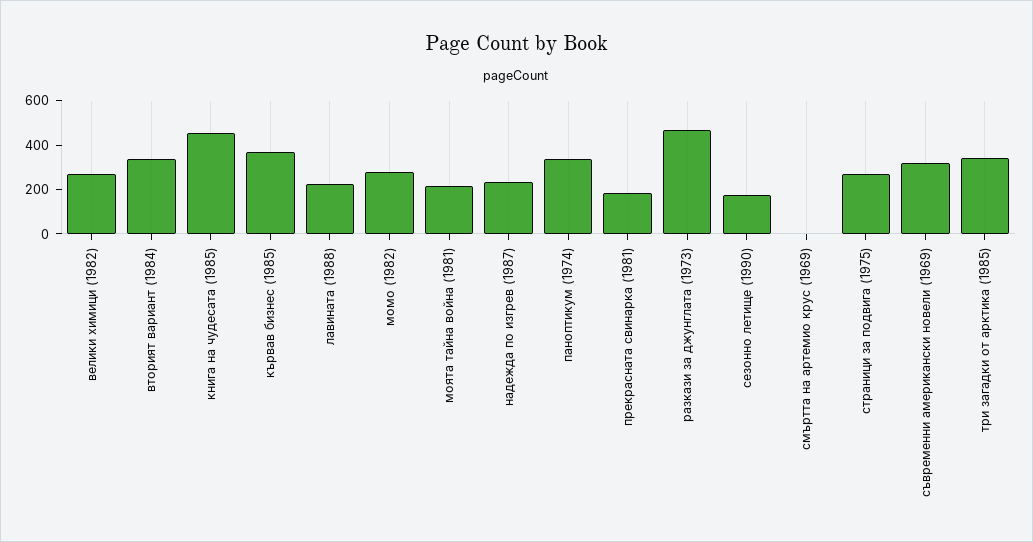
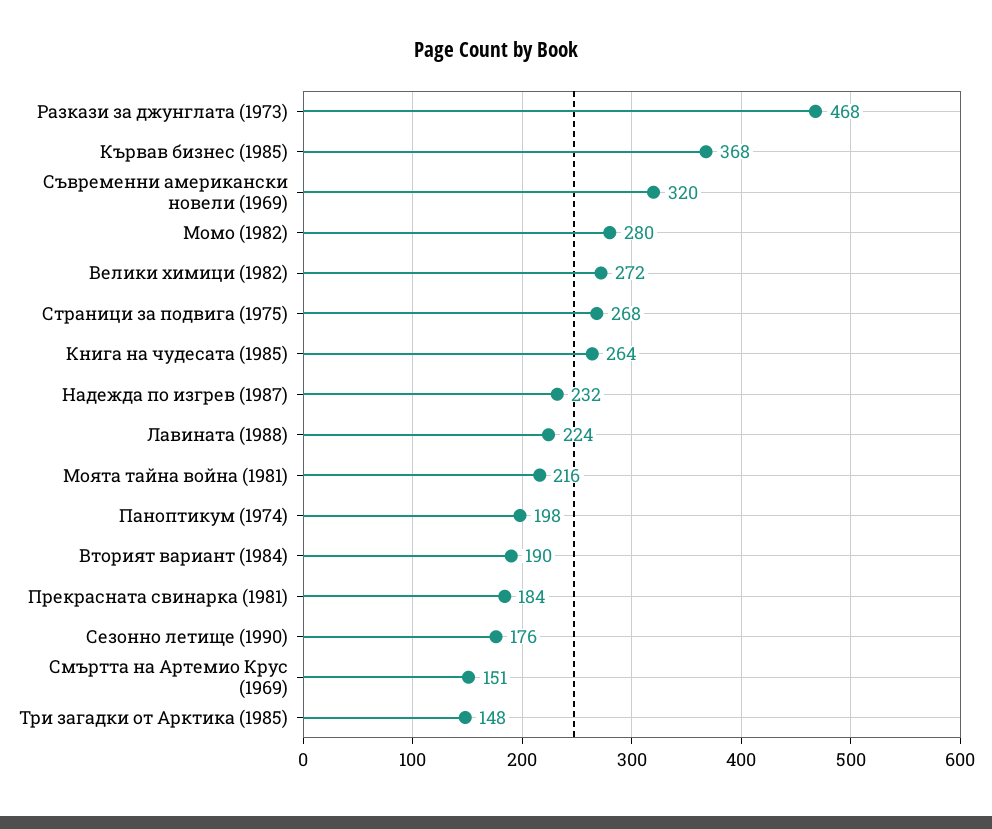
  {
    "велики химици (1982)": 272,
-   "вторият вариант (1984)": 350,
+   "вторият вариант (1984)": 190,
-   "книга на чудесата (1985)": 450,
+   "книга на чудесата (1985)": 264,
    "кървав бизнес (1985)": 368,
    "лавината (1988)": 224,
    "момо (1982)": 280,
    "моята тайна война (1981)": 216,
    "надежда по изгрев (1987)": 232,
-   "паноптикум (1974)": 350,
+   "паноптикум (1974)": 198,
    "прекрасната свинарка (1981)": 184,
    "разкази за джунглата (1973)": 468,
    "сезонно летище (1990)": 176,
-   "смъртта на артемио крус (1969)": 0,
+   "смъртта на артемио крус (1969)": 151,
    "страници за подвига (1975)": 268,
    "съвременни американски новели (1969)": 320,
-   "три загадки от арктика (1985)": 350
+   "три загадки от арктика (1985)": 148
  }

